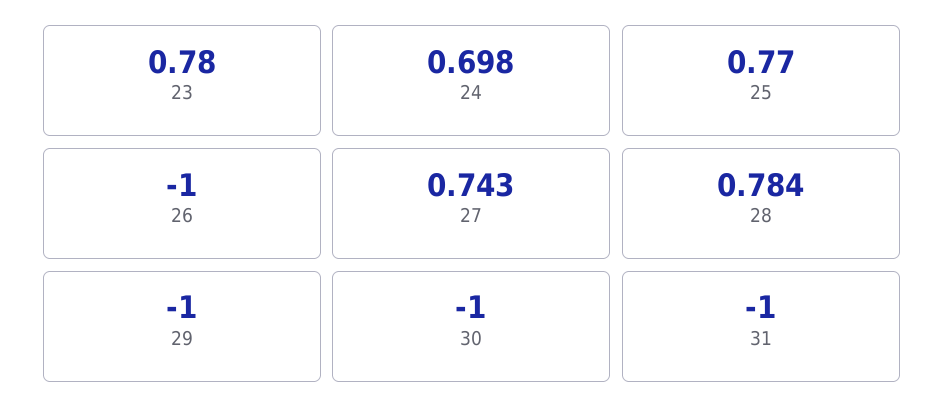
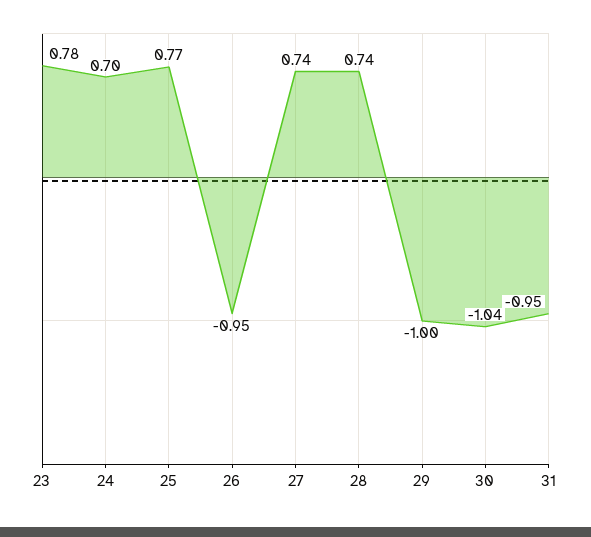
  {
    "23": 0.78,
    "24": 0.698,
    "25": 0.77,
-   "26": -1,
+   "26": -0.95,
    "27": 0.743,
-   "28": 0.784,
+   "28": 0.74,
    "29": -1,
-   "30": -1,
+   "30": -1.04,
-   "31": -1
+   "31": -0.95
  }

